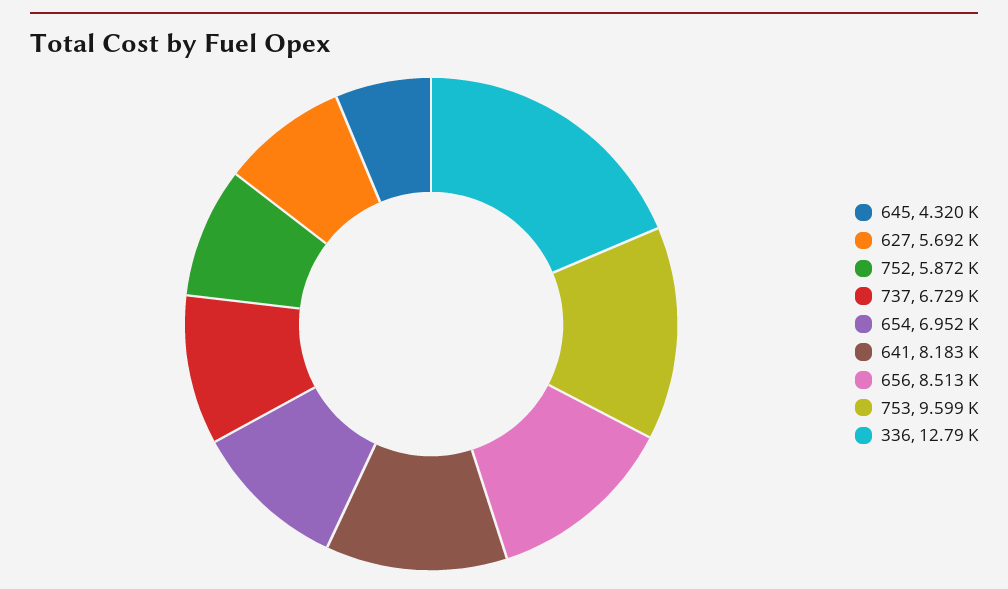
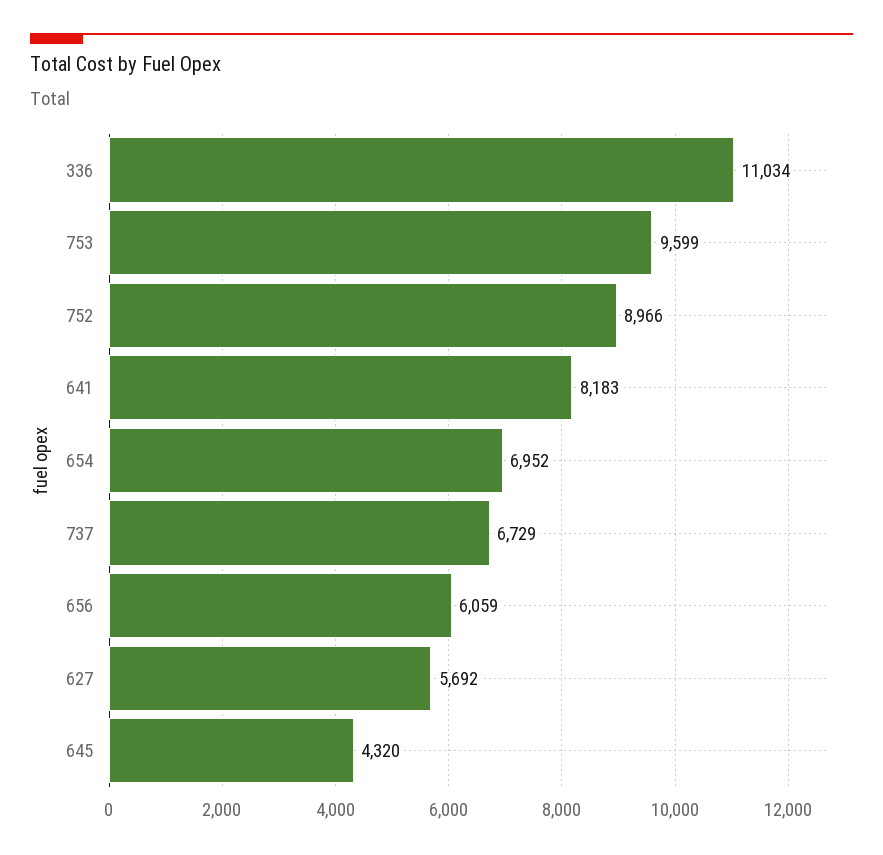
  {
    "645": 4320,
    "627": 5692,
-   "752": 5872,
+   "752": 8966,
    "737": 6729,
    "654": 6952,
    "641": 8183,
-   "656": 8513,
+   "656": 6059,
    "753": 9599,
-   "336": 12790
+   "336": 11034
  }

